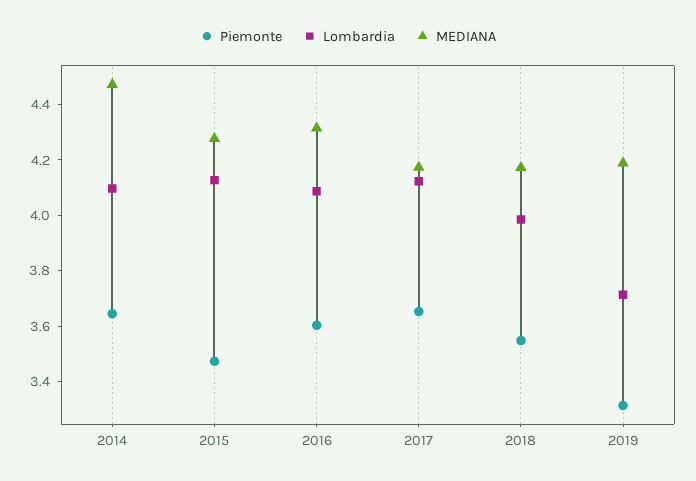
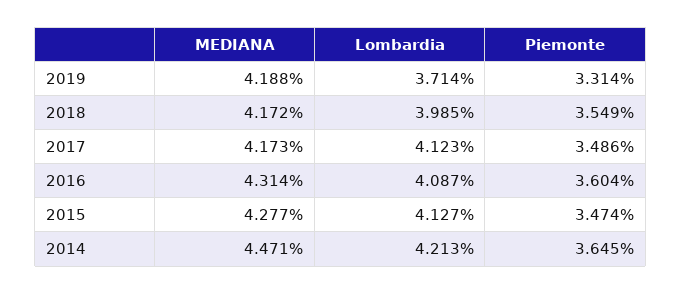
  {
    "Piemonte": {
      "2014": 3.645,
      "2015": 3.474,
      "2016": 3.604,
-     "2017": 3.65,
+     "2017": 3.486,
      "2018": 3.549,
      "2019": 3.314
    },
    "Lombardia": {
-     "2014": 4.1,
+     "2014": 4.213,
      "2015": 4.127,
      "2016": 4.087,
      "2017": 4.123,
      "2018": 3.985,
      "2019": 3.714
    },
    "MEDIANA": {
      "2014": 4.471,
      "2015": 4.277,
      "2016": 4.314,
      "2017": 4.173,
      "2018": 4.172,
      "2019": 4.188
    }
  }

